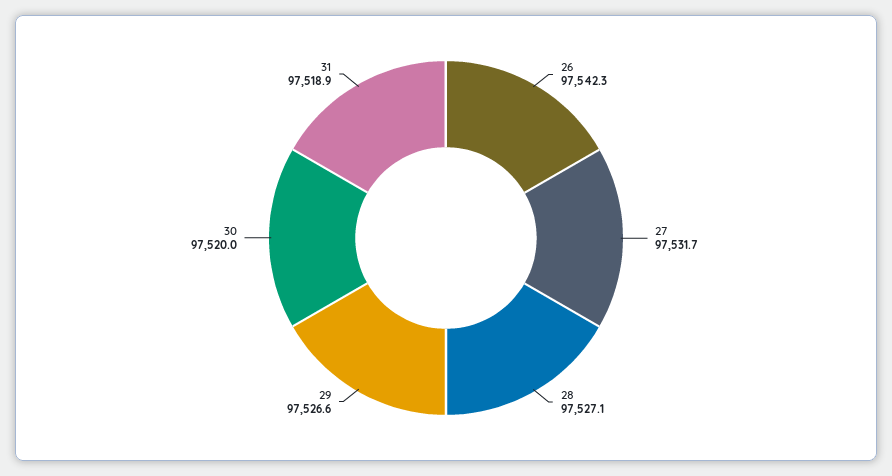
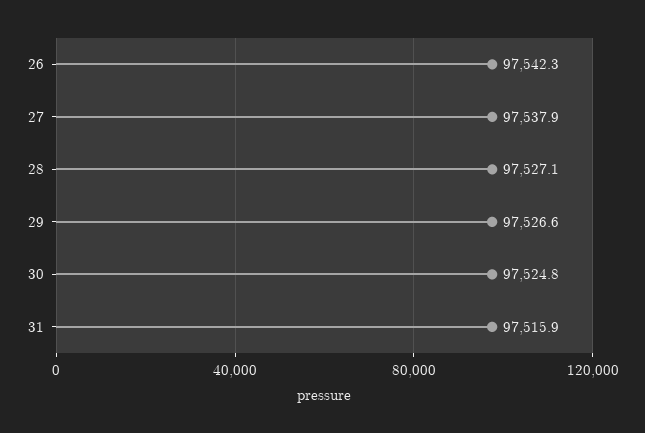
  {
    "26": 97542.3,
-   "27": 97531.7,
+   "27": 97537.9,
    "28": 97527.1,
    "29": 97526.6,
-   "30": 97520,
+   "30": 97524.8,
-   "31": 97518.9
+   "31": 97515.9
  }

